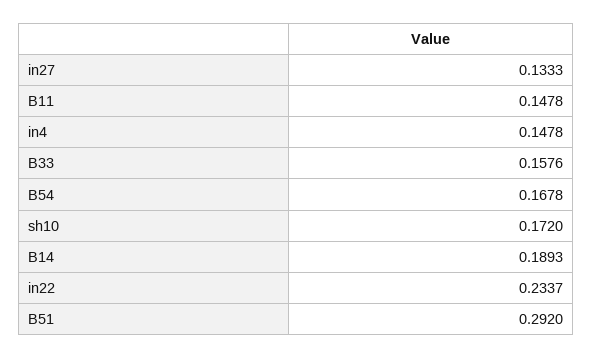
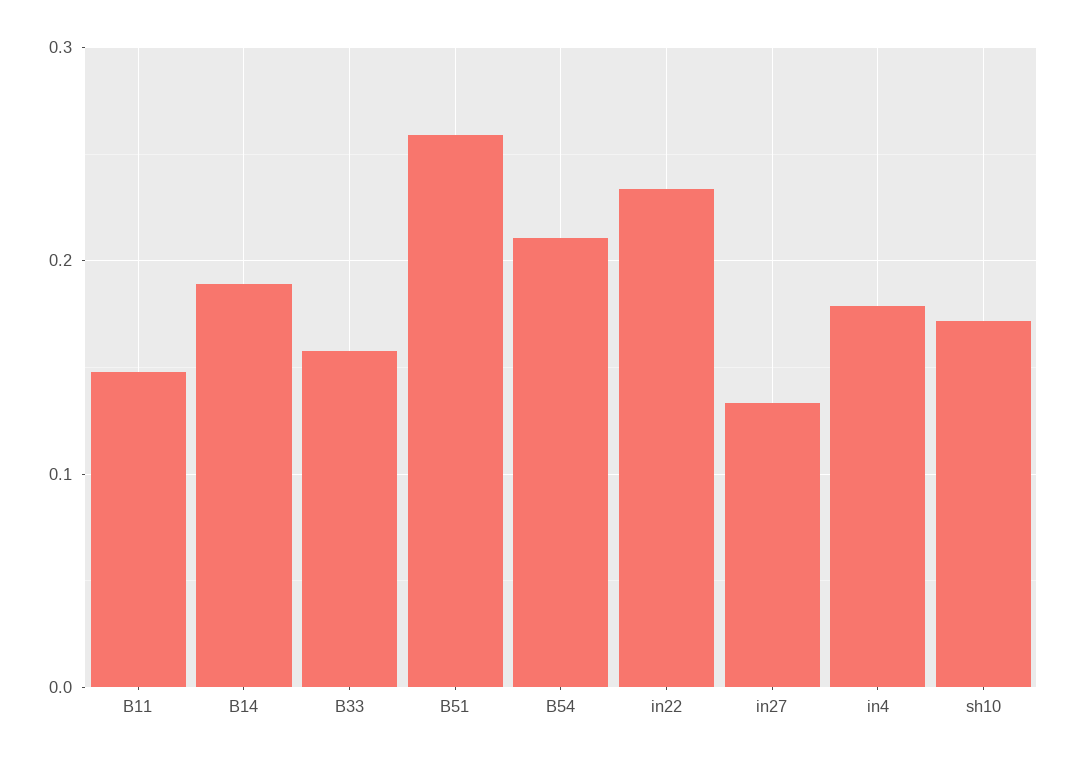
  {
    "in27": 0.1333,
    "B11": 0.1478,
-   "in4": 0.1478,
+   "in4": 0.18,
    "B33": 0.1576,
-   "B54": 0.1678,
+   "B54": 0.21,
    "sh10": 0.172,
    "B14": 0.1893,
    "in22": 0.2337,
-   "B51": 0.292
+   "B51": 0.26
  }

